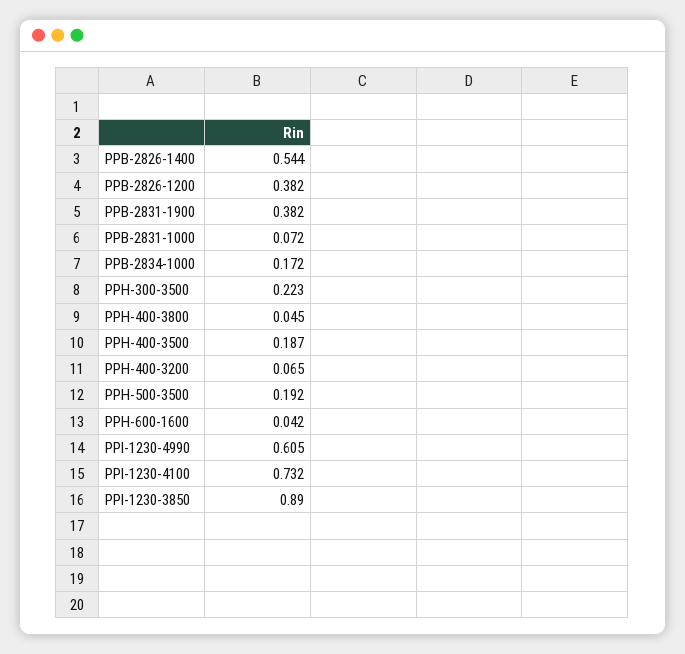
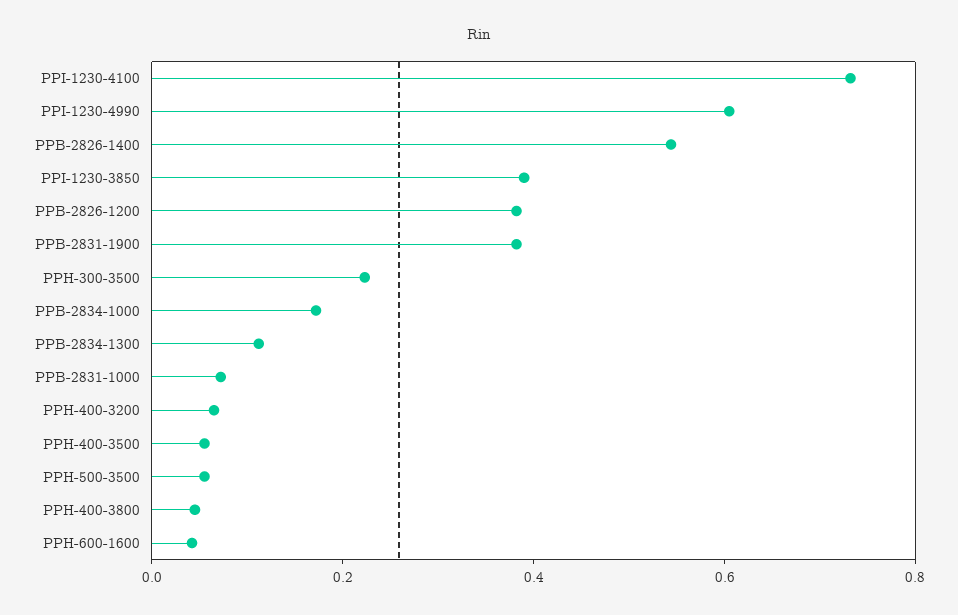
  {
    "PPB-2826-1400": 0.544,
    "PPB-2826-1200": 0.382,
    "PPB-2831-1900": 0.382,
    "PPB-2831-1000": 0.072,
    "PPB-2834-1000": 0.172,
    "PPH-300-3500": 0.223,
    "PPH-400-3800": 0.045,
-   "PPH-400-3500": 0.187,
+   "PPH-400-3500": 0.05,
    "PPH-400-3200": 0.065,
-   "PPH-500-3500": 0.192,
+   "PPH-500-3500": 0.05,
    "PPH-600-1600": 0.042,
    "PPI-1230-4990": 0.605,
    "PPI-1230-4100": 0.732,
-   "PPI-1230-3850": 0.89
+   "PPI-1230-3850": 0.4,
+   "PPB-2834-1300": 0.1
  }

